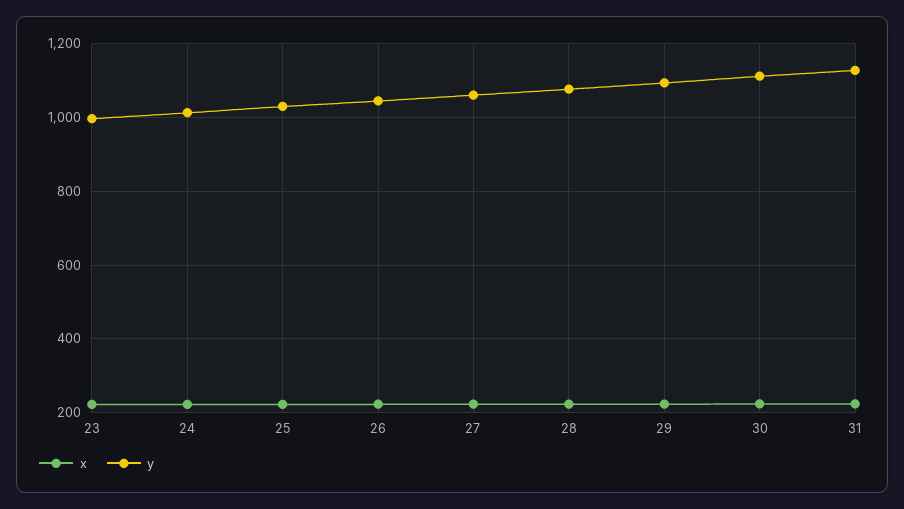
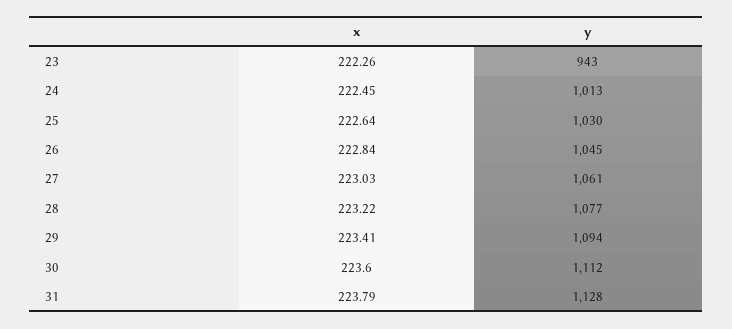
  {
    "x": {
      "23": 222.26,
      "24": 222.45,
      "25": 222.64,
      "26": 222.84,
      "27": 223.03,
      "28": 223.22,
      "29": 223.41,
      "30": 223.6,
      "31": 223.79
    },
    "y": {
-     "23": 1000,
+     "23": 943,
      "24": 1013,
      "25": 1030,
      "26": 1045,
      "27": 1061,
      "28": 1077,
      "29": 1094,
      "30": 1112,
      "31": 1128
    }
  }

